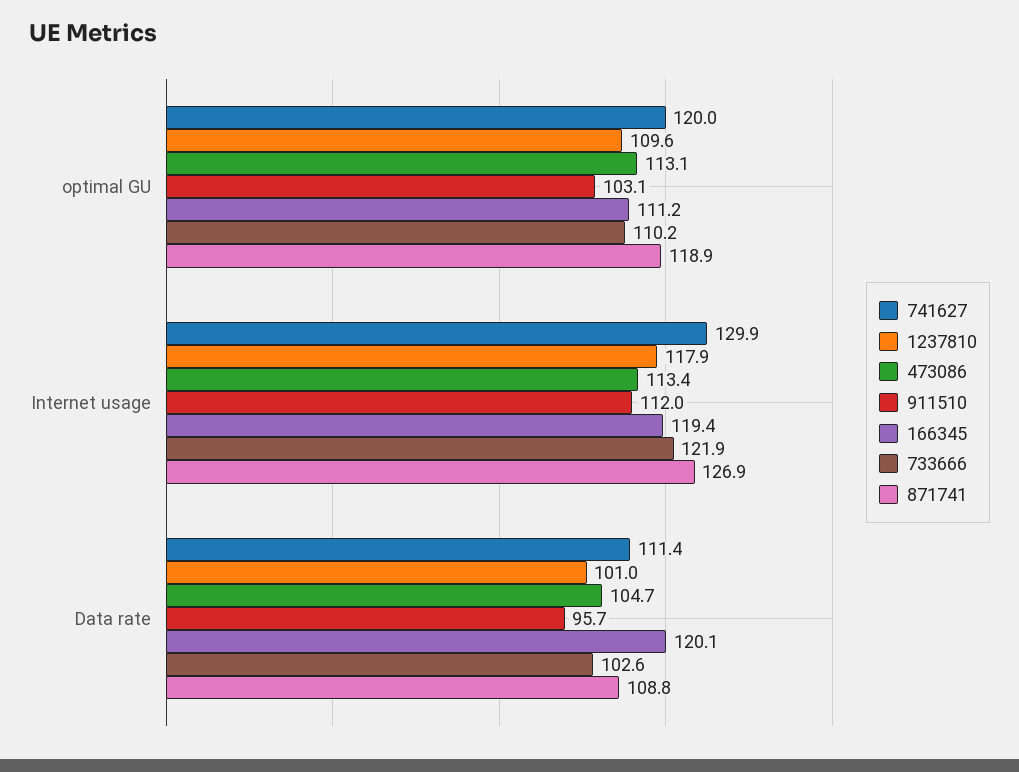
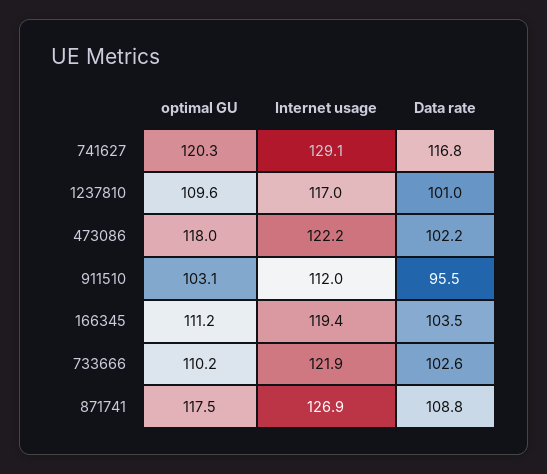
  {
    "741627": {
-     "optimal GU": 120,
+     "optimal GU": 120.3,
-     "Internet usage": 129.9,
+     "Internet usage": 129.1,
-     "Data rate": 111.4
+     "Data rate": 116.8
    },
    "1237810": {
      "optimal GU": 109.6,
-     "Internet usage": 117.9,
+     "Internet usage": 117,
      "Data rate": 101
    },
    "473086": {
-     "optimal GU": 113.1,
+     "optimal GU": 118,
-     "Internet usage": 113.4,
+     "Internet usage": 122.2,
-     "Data rate": 104.7
+     "Data rate": 102.2
    },
    "911510": {
      "optimal GU": 103.1,
      "Internet usage": 112,
-     "Data rate": 95.7
+     "Data rate": 95.5
    },
    "166345": {
      "optimal GU": 111.2,
      "Internet usage": 119.4,
-     "Data rate": 120.1
+     "Data rate": 103.5
    },
    "733666": {
      "optimal GU": 110.2,
      "Internet usage": 121.9,
      "Data rate": 102.6
    },
    "871741": {
-     "optimal GU": 118.9,
+     "optimal GU": 117.5,
      "Internet usage": 126.9,
      "Data rate": 108.8
    }
  }

